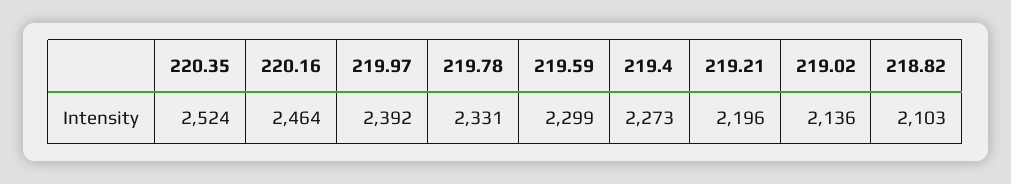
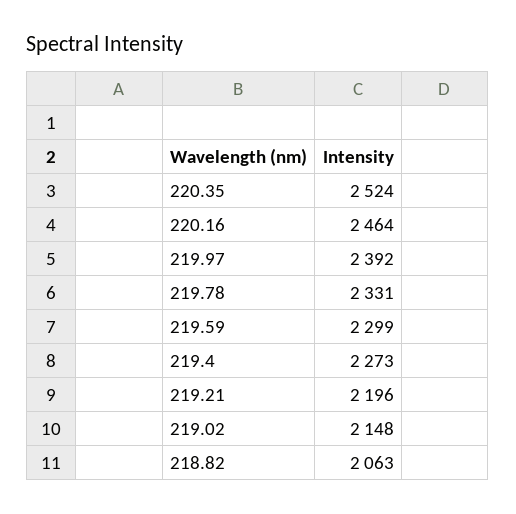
  {
    "220.35": 2524,
    "220.16": 2464,
    "219.97": 2392,
    "219.78": 2331,
    "219.59": 2299,
    "219.4": 2273,
    "219.21": 2196,
-   "219.02": 2136,
+   "219.02": 2148,
-   "218.82": 2103
+   "218.82": 2063
  }

